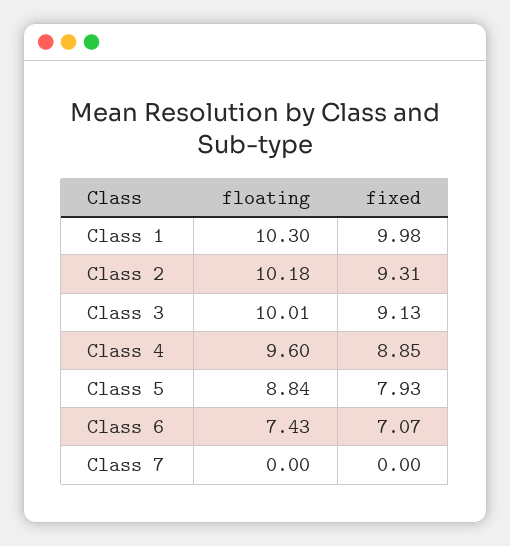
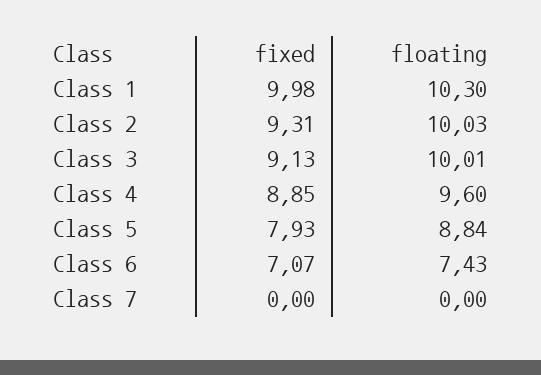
  {
    "floating": {
      "Class 1": 10.3,
-     "Class 2": 10.18,
+     "Class 2": 10.03,
      "Class 3": 10.01,
      "Class 4": 9.6,
      "Class 5": 8.84,
      "Class 6": 7.43,
      "Class 7": 0
    },
    "fixed": {
      "Class 1": 9.98,
      "Class 2": 9.31,
      "Class 3": 9.13,
      "Class 4": 8.85,
      "Class 5": 7.93,
      "Class 6": 7.07,
      "Class 7": 0
    }
  }

